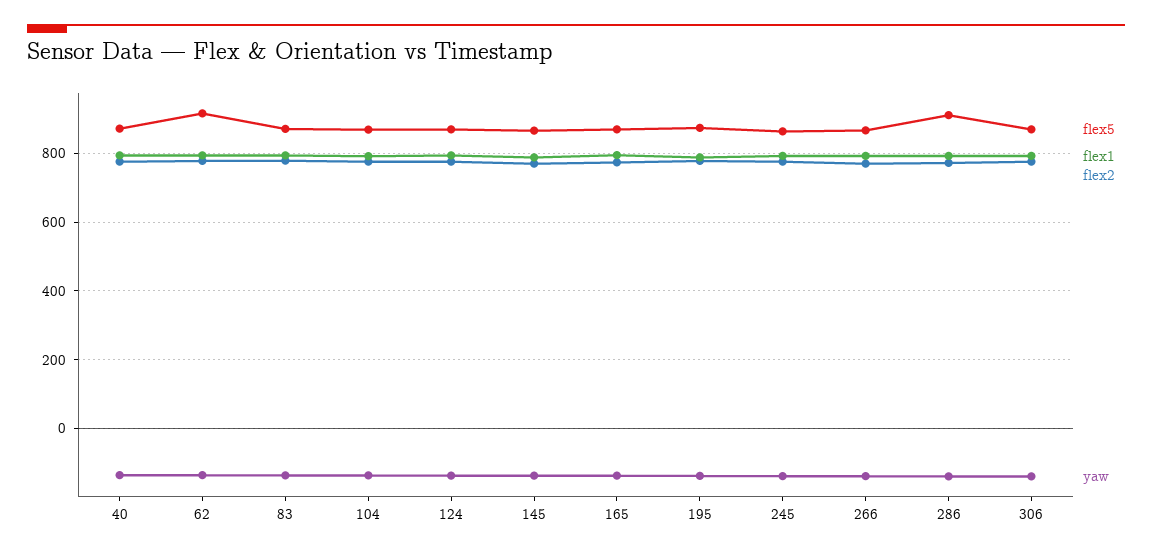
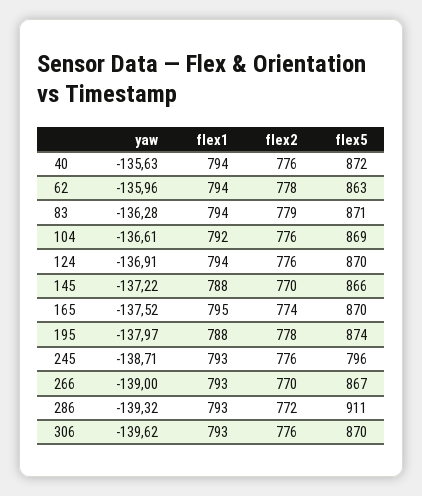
  {
    "flex5": {
      "40": 872,
-     "62": 920,
+     "62": 863,
      "83": 871,
      "104": 869,
      "124": 870,
      "145": 866,
      "165": 870,
      "195": 874,
-     "245": 860,
+     "245": 796,
      "266": 867,
      "286": 911,
      "306": 870
    },
    "flex1": {
      "40": 794,
      "62": 794,
      "83": 794,
      "104": 792,
      "124": 794,
      "145": 788,
      "165": 795,
      "195": 788,
      "245": 793,
      "266": 793,
      "286": 793,
      "306": 793
    },
    "flex2": {
      "40": 776,
      "62": 778,
      "83": 779,
      "104": 776,
      "124": 776,
      "145": 770,
      "165": 774,
      "195": 778,
      "245": 776,
      "266": 770,
      "286": 772,
      "306": 776
    },
    "yaw": {
      "40": -135.63,
      "62": -135.96,
      "83": -136.28,
      "104": -136.61,
      "124": -136.91,
      "145": -137.22,
      "165": -137.52,
      "195": -137.97,
      "245": -138.71,
      "266": -139,
      "286": -139.32,
      "306": -139.62
    }
  }

